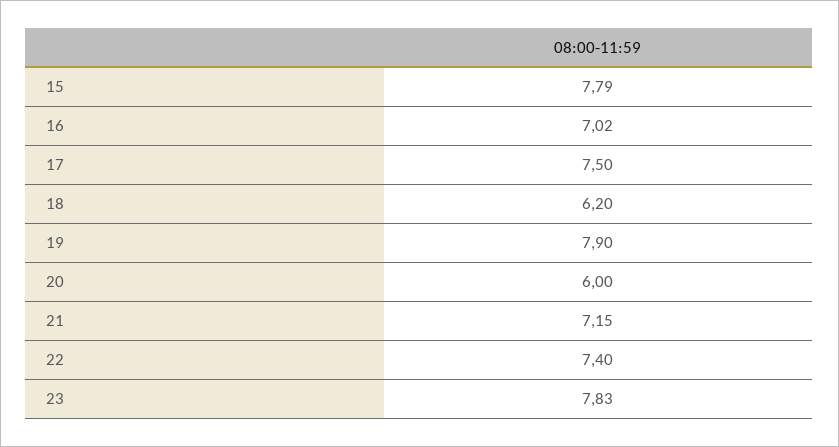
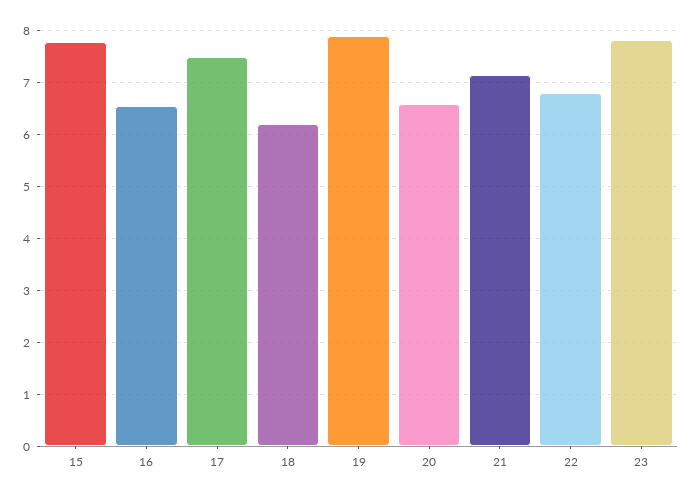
  {
    "15": 7.79,
-   "16": 7.02,
+   "16": 6.6,
    "17": 7.5,
    "18": 6.2,
    "19": 7.9,
-   "20": 6,
+   "20": 6.6,
    "21": 7.15,
-   "22": 7.4,
+   "22": 6.8,
    "23": 7.83
  }

